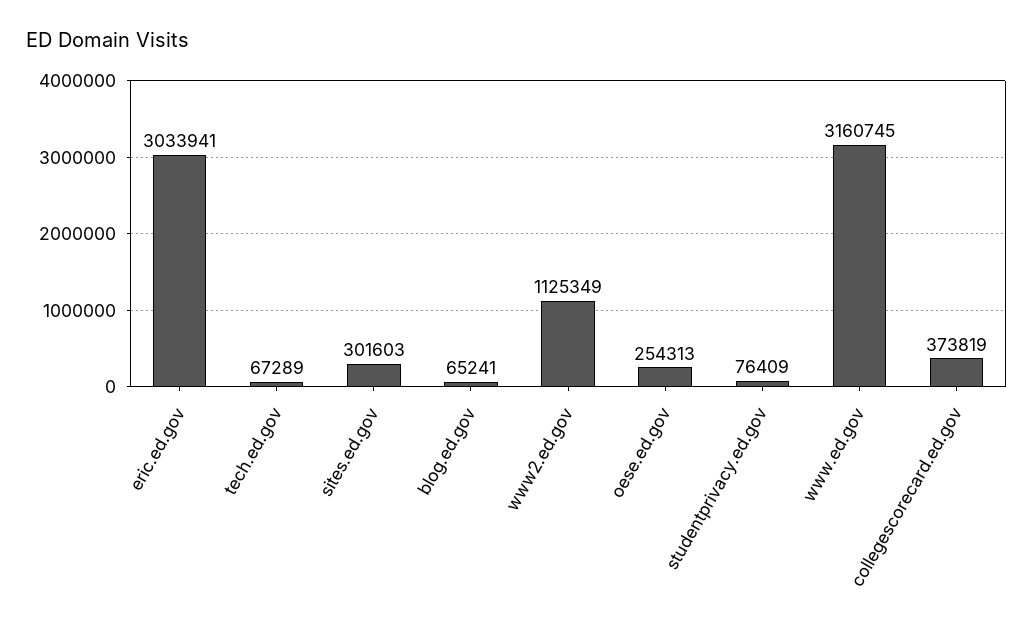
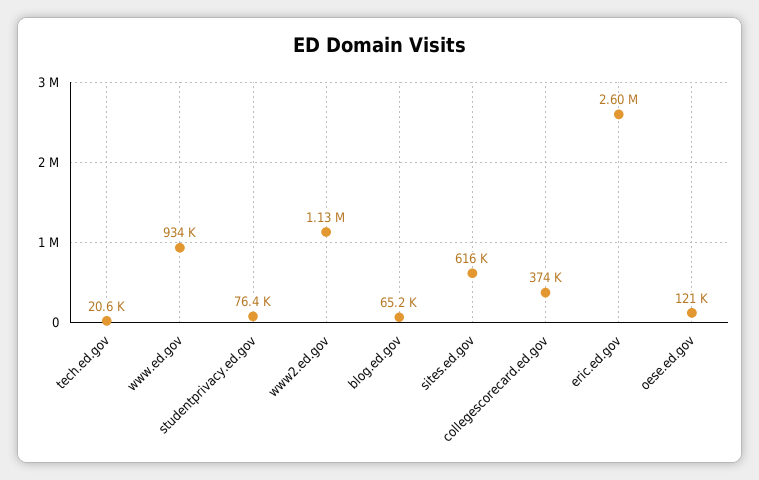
  {
-   "eric.ed.gov": 3033941,
+   "eric.ed.gov": 2600000,
-   "tech.ed.gov": 67289,
+   "tech.ed.gov": 20600,
-   "sites.ed.gov": 301603,
+   "sites.ed.gov": 616000,
    "blog.ed.gov": 65241,
    "www2.ed.gov": 1125349,
-   "oese.ed.gov": 254313,
+   "oese.ed.gov": 121000,
    "studentprivacy.ed.gov": 76409,
-   "www.ed.gov": 3160745,
+   "www.ed.gov": 934000,
    "collegescorecard.ed.gov": 373819
  }

